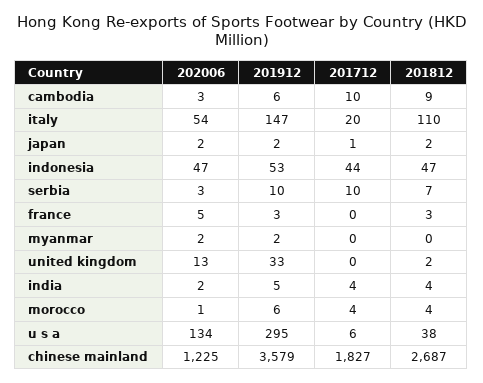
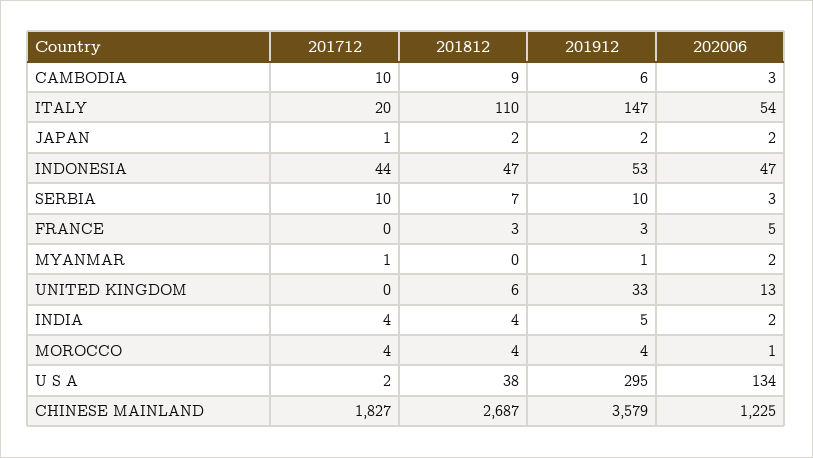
  {
    "202006": {
      "cambodia": 3,
      "italy": 54,
      "japan": 2,
      "indonesia": 47,
      "serbia": 3,
      "france": 5,
      "myanmar": 2,
      "united kingdom": 13,
      "india": 2,
      "morocco": 1,
      "u s a": 134,
      "chinese mainland": 1225
    },
    "201912": {
      "cambodia": 6,
      "italy": 147,
      "japan": 2,
      "indonesia": 53,
      "serbia": 10,
      "france": 3,
-     "myanmar": 2,
+     "myanmar": 1,
      "united kingdom": 33,
      "india": 5,
-     "morocco": 6,
+     "morocco": 4,
      "u s a": 295,
      "chinese mainland": 3579
    },
    "201712": {
      "cambodia": 10,
      "italy": 20,
      "japan": 1,
      "indonesia": 44,
      "serbia": 10,
      "france": 0,
-     "myanmar": 0,
+     "myanmar": 1,
      "united kingdom": 0,
      "india": 4,
      "morocco": 4,
-     "u s a": 6,
+     "u s a": 2,
      "chinese mainland": 1827
    },
    "201812": {
      "cambodia": 9,
      "italy": 110,
      "japan": 2,
      "indonesia": 47,
      "serbia": 7,
      "france": 3,
      "myanmar": 0,
-     "united kingdom": 2,
+     "united kingdom": 6,
      "india": 4,
      "morocco": 4,
      "u s a": 38,
      "chinese mainland": 2687
    }
  }

